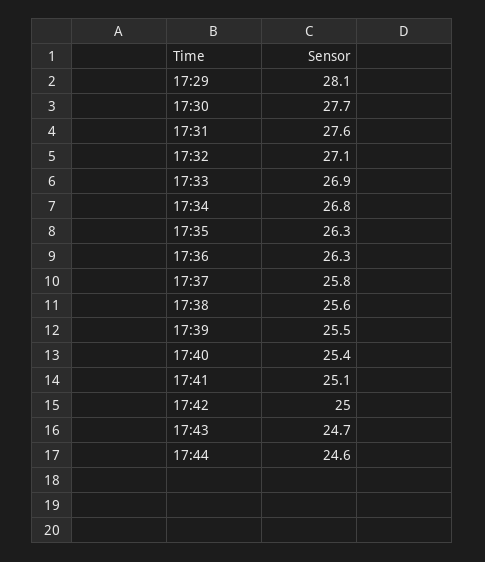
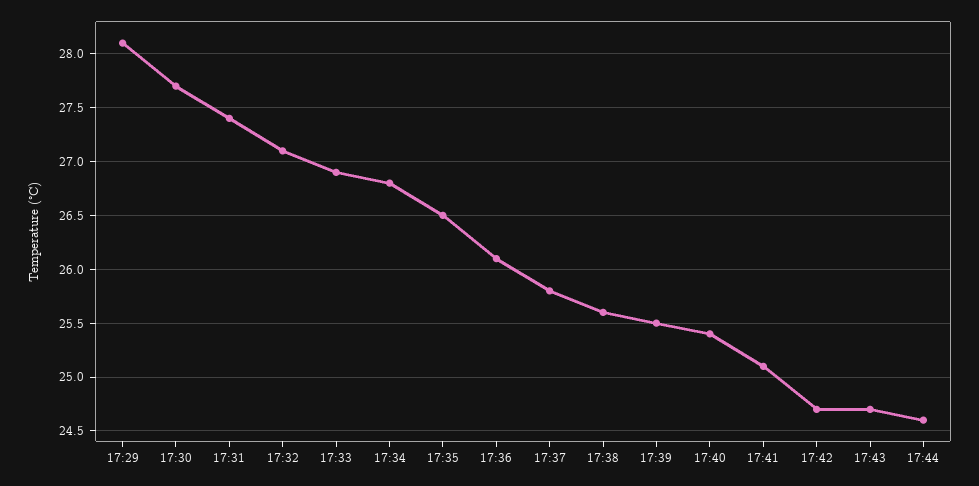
  {
    "17:29": 28.1,
    "17:30": 27.7,
-   "17:31": 27.6,
+   "17:31": 27.4,
    "17:32": 27.1,
    "17:33": 26.9,
    "17:34": 26.8,
-   "17:35": 26.3,
+   "17:35": 26.5,
-   "17:36": 26.3,
+   "17:36": 26.1,
    "17:37": 25.8,
    "17:38": 25.6,
    "17:39": 25.5,
    "17:40": 25.4,
    "17:41": 25.1,
-   "17:42": 25,
+   "17:42": 24.7,
    "17:43": 24.7,
    "17:44": 24.6
  }

